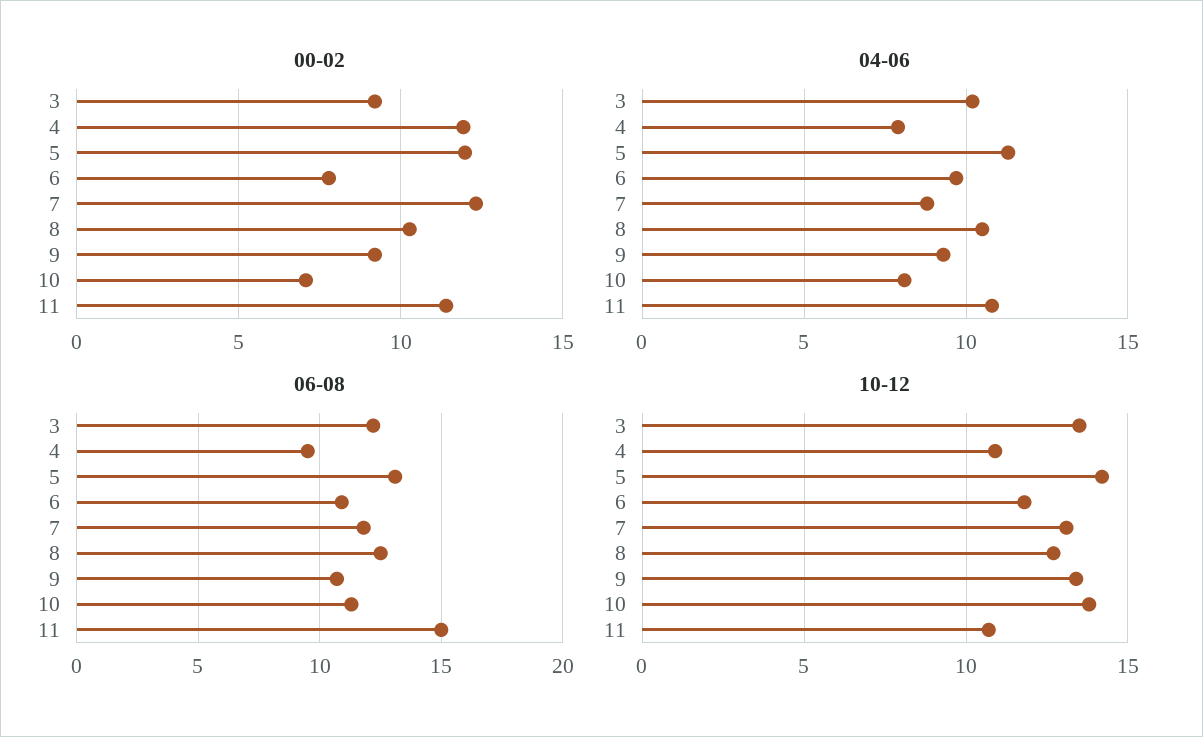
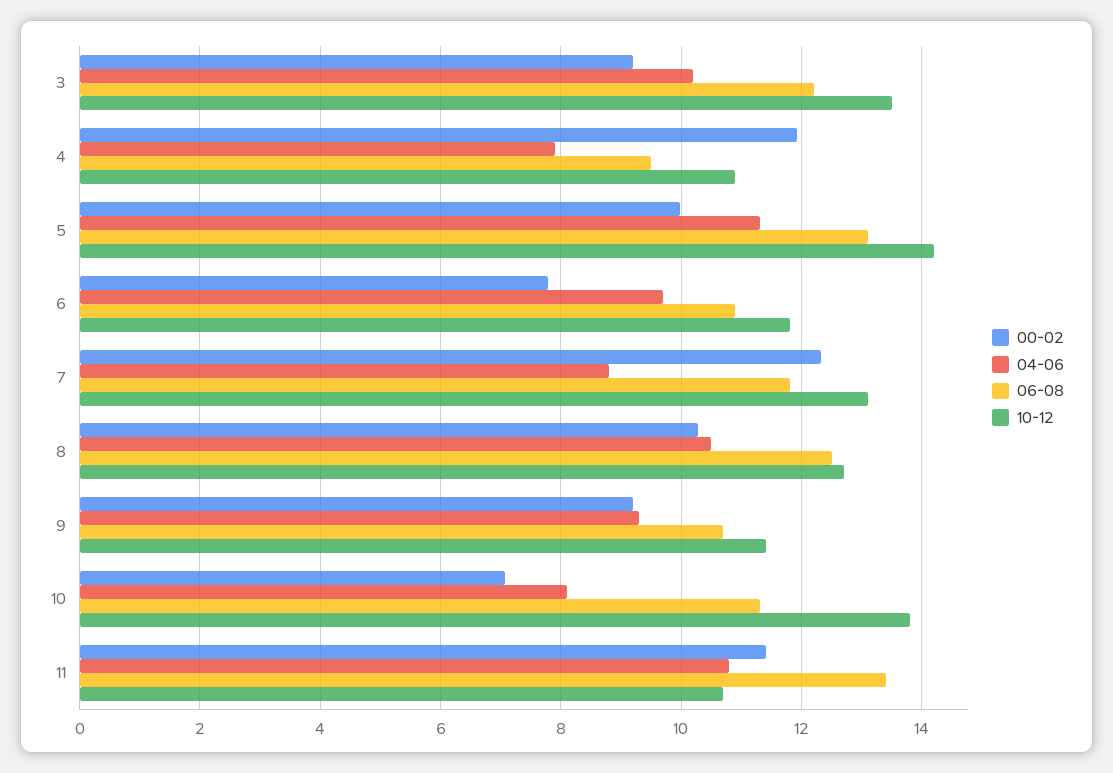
  {
    "00-02": {
      "3": 9.2,
      "4": 12,
-     "5": 12,
+     "5": 10,
      "6": 7.8,
      "7": 12.4,
      "8": 10.2,
      "9": 9.2,
      "10": 7,
      "11": 11.4
    },
    "04-06": {
      "3": 10.2,
      "4": 8,
      "5": 11.4,
      "6": 9.8,
      "7": 8.8,
      "8": 10.6,
      "9": 9.4,
      "10": 8.2,
      "11": 10.8
    },
    "06-08": {
      "3": 12.2,
      "4": 9.6,
      "5": 13.2,
      "6": 11,
      "7": 11.8,
      "8": 12.6,
      "9": 10.8,
      "10": 11.4,
-     "11": 15
+     "11": 13.4
    },
    "10-12": {
      "3": 13.6,
      "4": 11,
      "5": 14.2,
      "6": 11.8,
      "7": 13.2,
      "8": 12.8,
-     "9": 13.5,
+     "9": 11.4,
      "10": 13.8,
      "11": 10.8
    }
  }

